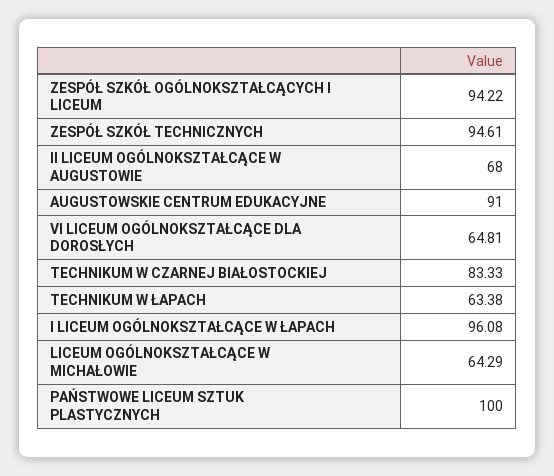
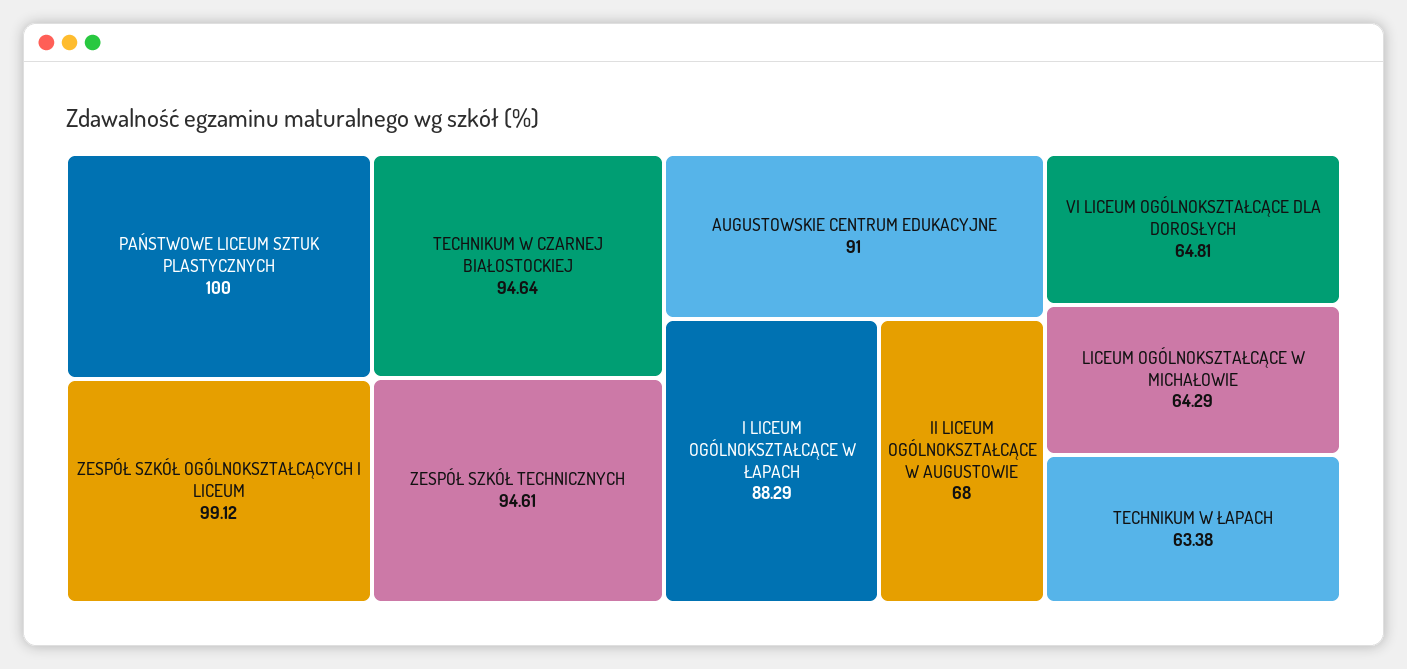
  {
-   "ZESPÓŁ SZKÓŁ OGÓLNOKSZTAŁCĄCYCH I LICEUM": 94.22,
+   "ZESPÓŁ SZKÓŁ OGÓLNOKSZTAŁCĄCYCH I LICEUM": 99.12,
    "ZESPÓŁ SZKÓŁ TECHNICZNYCH": 94.61,
    "II LICEUM OGÓLNOKSZTAŁCĄCE W AUGUSTOWIE": 68,
    "AUGUSTOWSKIE CENTRUM EDUKACYJNE": 91,
    "VI LICEUM OGÓLNOKSZTAŁCĄCE DLA DOROSŁYCH": 64.81,
-   "TECHNIKUM W CZARNEJ BIAŁOSTOCKIEJ": 83.33,
+   "TECHNIKUM W CZARNEJ BIAŁOSTOCKIEJ": 94.64,
    "TECHNIKUM W ŁAPACH": 63.38,
-   "I LICEUM OGÓLNOKSZTAŁCĄCE W ŁAPACH": 96.08,
+   "I LICEUM OGÓLNOKSZTAŁCĄCE W ŁAPACH": 88.29,
    "LICEUM OGÓLNOKSZTAŁCĄCE W MICHAŁOWIE": 64.29,
    "PAŃSTWOWE LICEUM SZTUK PLASTYCZNYCH": 100
  }

